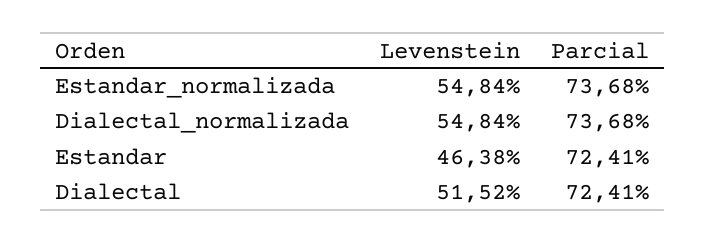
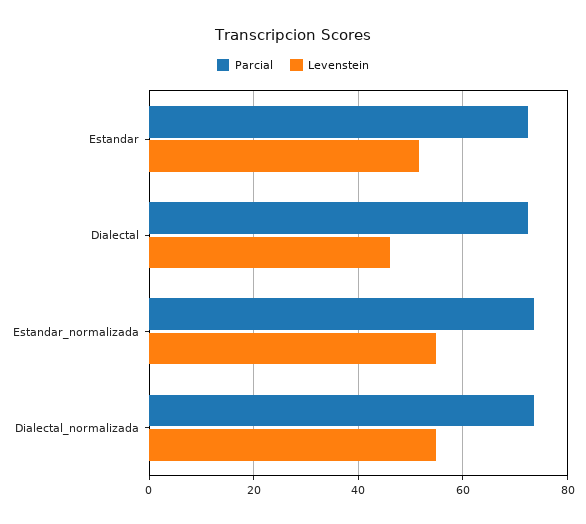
  {
    "Levenstein": {
      "Estandar_normalizada": 54.84,
      "Dialectal_normalizada": 54.84,
-     "Estandar": 46.38,
+     "Estandar": 52,
-     "Dialectal": 51.52
+     "Dialectal": 46
    },
    "Parcial": {
      "Estandar_normalizada": 73.68,
      "Dialectal_normalizada": 73.68,
      "Estandar": 72.41,
      "Dialectal": 72.41
    }
  }

